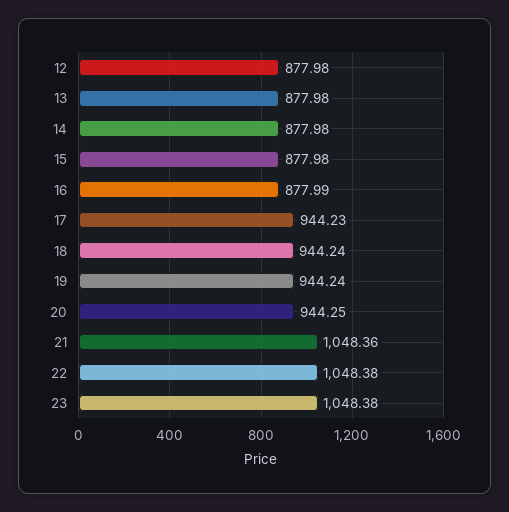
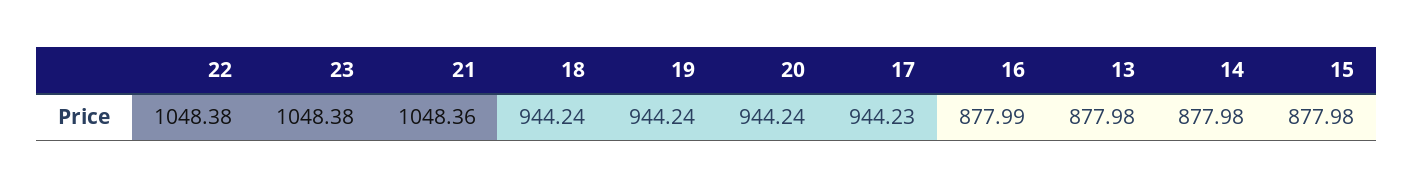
  {
-   "12": 877.98,
    "13": 877.98,
    "14": 877.98,
    "15": 877.98,
    "16": 877.99,
    "17": 944.23,
    "18": 944.24,
    "19": 944.24,
-   "20": 944.25,
+   "20": 944.24,
    "21": 1048.36,
    "22": 1048.38,
    "23": 1048.38
  }

